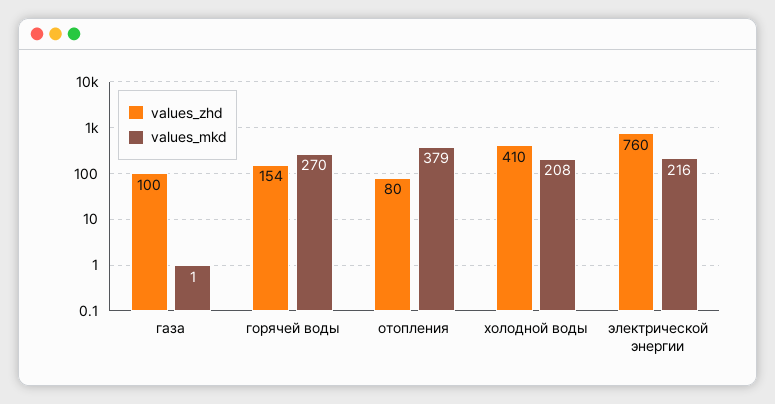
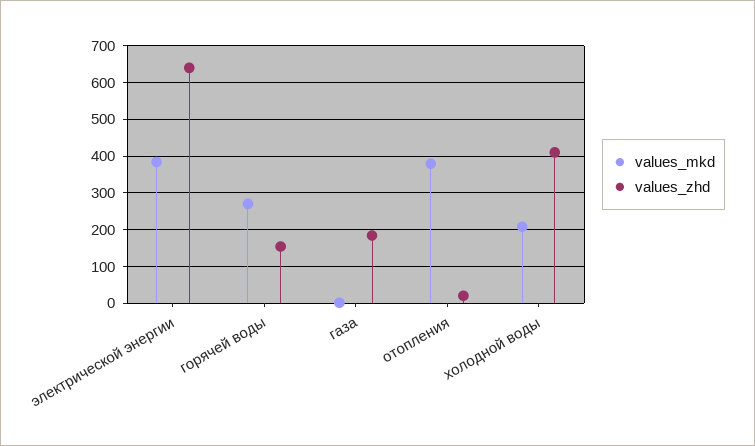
  {
    "values_zhd": {
-     "газа": 100,
+     "газа": 180,
      "горячей воды": 154,
-     "отопления": 80,
+     "отопления": 20,
      "холодной воды": 410,
-     "электрической энергии": 760
+     "электрической энергии": 640
    },
    "values_mkd": {
      "газа": 1,
      "горячей воды": 270,
      "отопления": 379,
      "холодной воды": 208,
-     "электрической энергии": 216
+     "электрической энергии": 380
    }
  }

